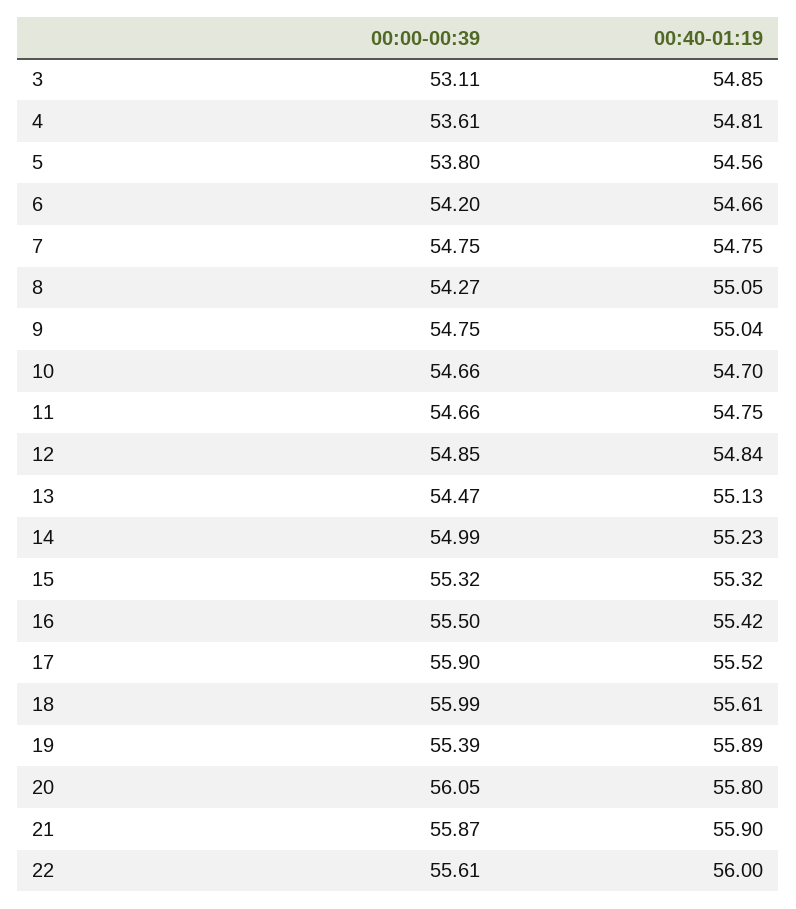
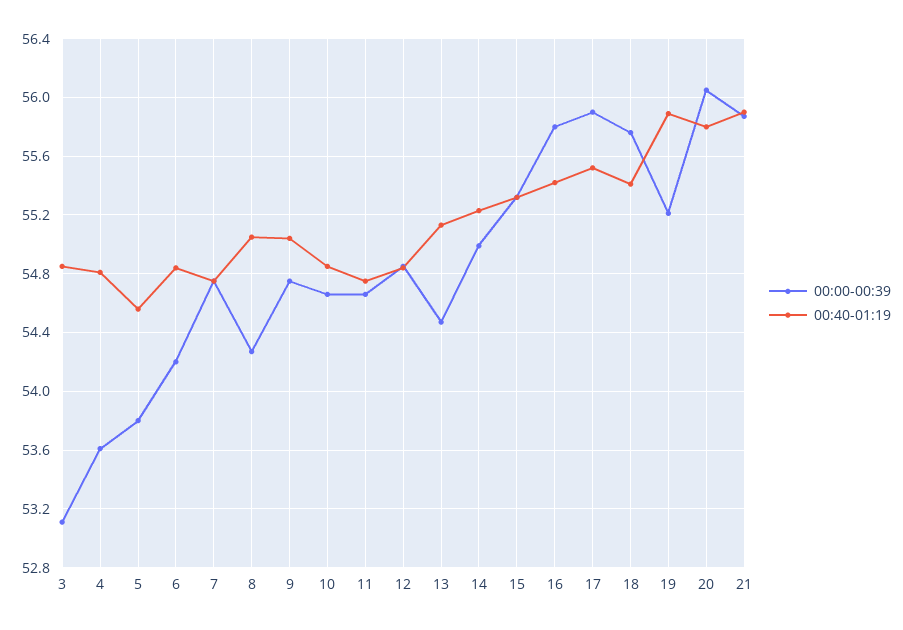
  {
    "00:00-00:39": {
      "3": 53.11,
      "4": 53.61,
      "5": 53.8,
      "6": 54.2,
      "7": 54.75,
      "8": 54.27,
      "9": 54.75,
      "10": 54.66,
      "11": 54.66,
      "12": 54.85,
      "13": 54.47,
      "14": 54.99,
      "15": 55.32,
-     "16": 55.5,
+     "16": 55.8,
      "17": 55.9,
-     "18": 55.99,
+     "18": 55.75,
-     "19": 55.39,
+     "19": 55.2,
      "20": 56.05,
-     "21": 55.87,
+     "21": 55.87
-     "22": 55.61
    },
    "00:40-01:19": {
      "3": 54.85,
      "4": 54.81,
      "5": 54.56,
-     "6": 54.66,
+     "6": 54.85,
      "7": 54.75,
      "8": 55.05,
      "9": 55.04,
-     "10": 54.7,
+     "10": 54.85,
      "11": 54.75,
      "12": 54.84,
      "13": 55.13,
      "14": 55.23,
      "15": 55.32,
      "16": 55.42,
      "17": 55.52,
-     "18": 55.61,
+     "18": 55.4,
      "19": 55.89,
      "20": 55.8,
-     "21": 55.9,
+     "21": 55.9
-     "22": 56
    }
  }

